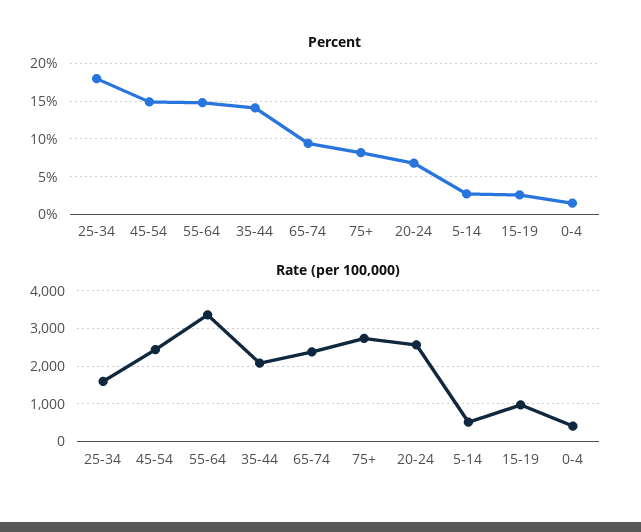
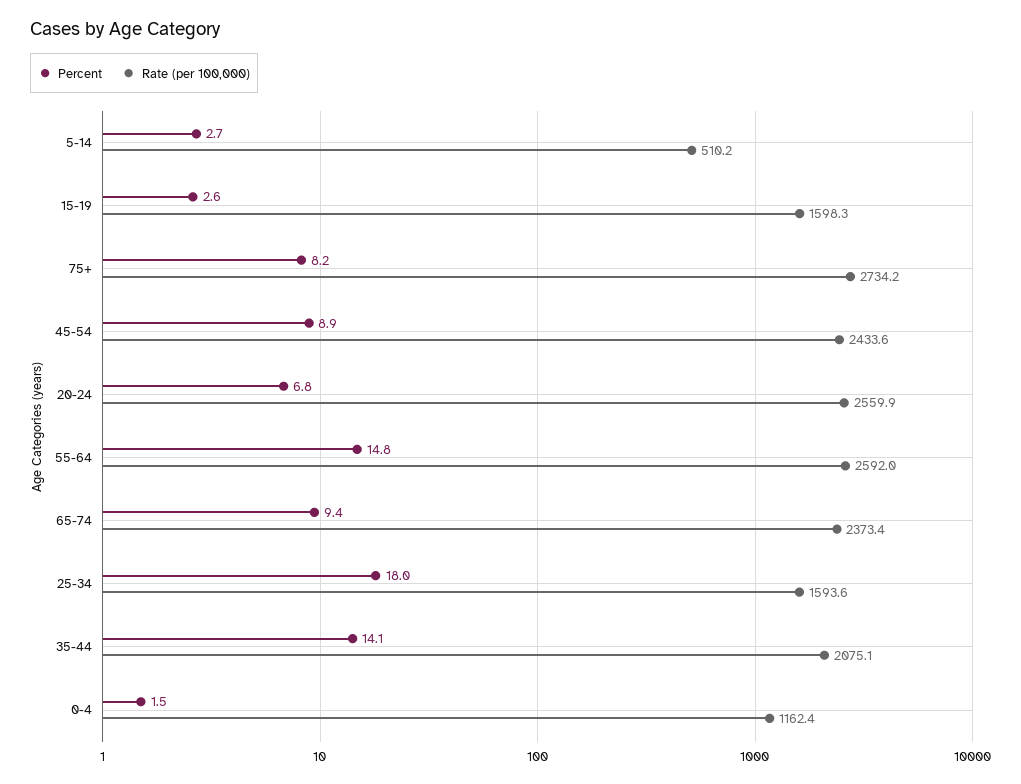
  {
    "Percent": {
      "25-34": 18,
-     "45-54": 15,
+     "45-54": 8.9,
      "55-64": 14.8,
      "35-44": 14.1,
      "65-74": 9.4,
      "75+": 8.2,
      "20-24": 6.8,
      "5-14": 2.7,
      "15-19": 2.6,
      "0-4": 1.5
    },
    "Rate (per 100,000)": {
      "25-34": 1593.6,
      "45-54": 2433.6,
-     "55-64": 3400,
+     "55-64": 2592,
      "35-44": 2075.1,
      "65-74": 2373.4,
      "75+": 2734.2,
      "20-24": 2559.9,
      "5-14": 510.2,
-     "15-19": 1000,
+     "15-19": 1598.3,
-     "0-4": 400
+     "0-4": 1162.4
    }
  }

